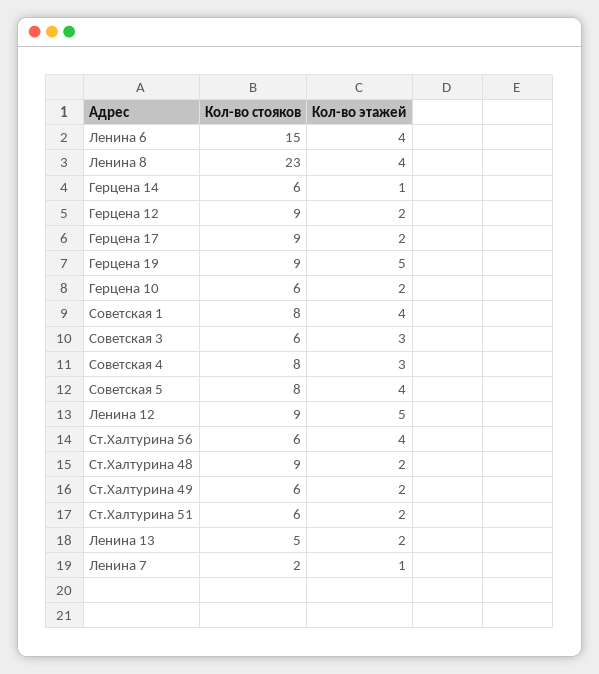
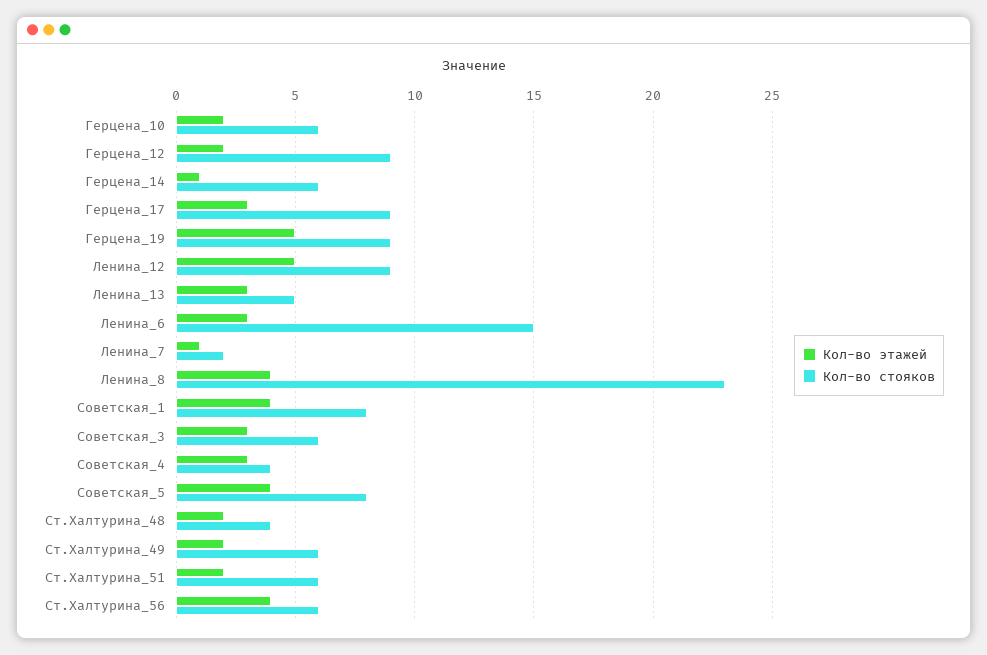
  {
    "Кол-во стояков": {
      "Ленина 6": 15,
      "Ленина 8": 23,
      "Герцена 14": 6,
      "Герцена 12": 9,
      "Герцена 17": 9,
      "Герцена 19": 9,
      "Герцена 10": 6,
      "Советская 1": 8,
      "Советская 3": 6,
-     "Советская 4": 8,
+     "Советская 4": 4,
      "Советская 5": 8,
      "Ленина 12": 9,
      "Ст.Халтурина 56": 6,
-     "Ст.Халтурина 48": 9,
+     "Ст.Халтурина 48": 4,
      "Ст.Халтурина 49": 6,
      "Ст.Халтурина 51": 6,
      "Ленина 13": 5,
      "Ленина 7": 2
    },
    "Кол-во этажей": {
-     "Ленина 6": 4,
+     "Ленина 6": 3,
      "Ленина 8": 4,
      "Герцена 14": 1,
      "Герцена 12": 2,
-     "Герцена 17": 2,
+     "Герцена 17": 3,
      "Герцена 19": 5,
      "Герцена 10": 2,
      "Советская 1": 4,
      "Советская 3": 3,
      "Советская 4": 3,
      "Советская 5": 4,
      "Ленина 12": 5,
      "Ст.Халтурина 56": 4,
      "Ст.Халтурина 48": 2,
      "Ст.Халтурина 49": 2,
      "Ст.Халтурина 51": 2,
-     "Ленина 13": 2,
+     "Ленина 13": 3,
      "Ленина 7": 1
    }
  }

